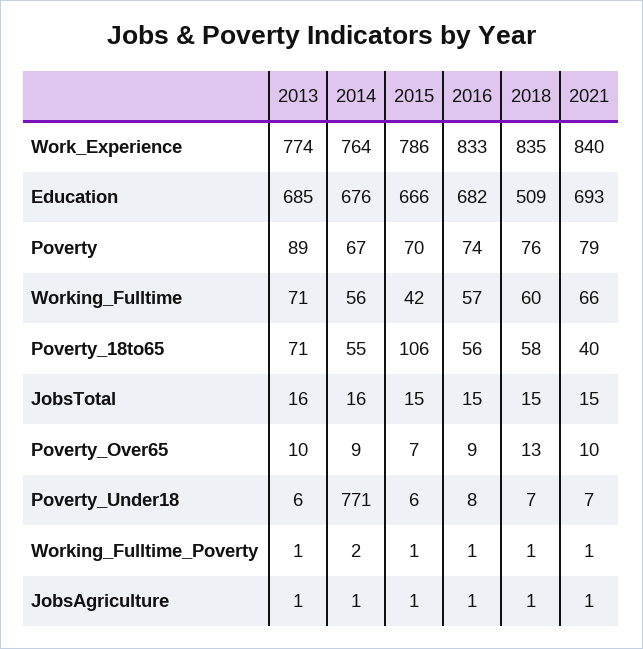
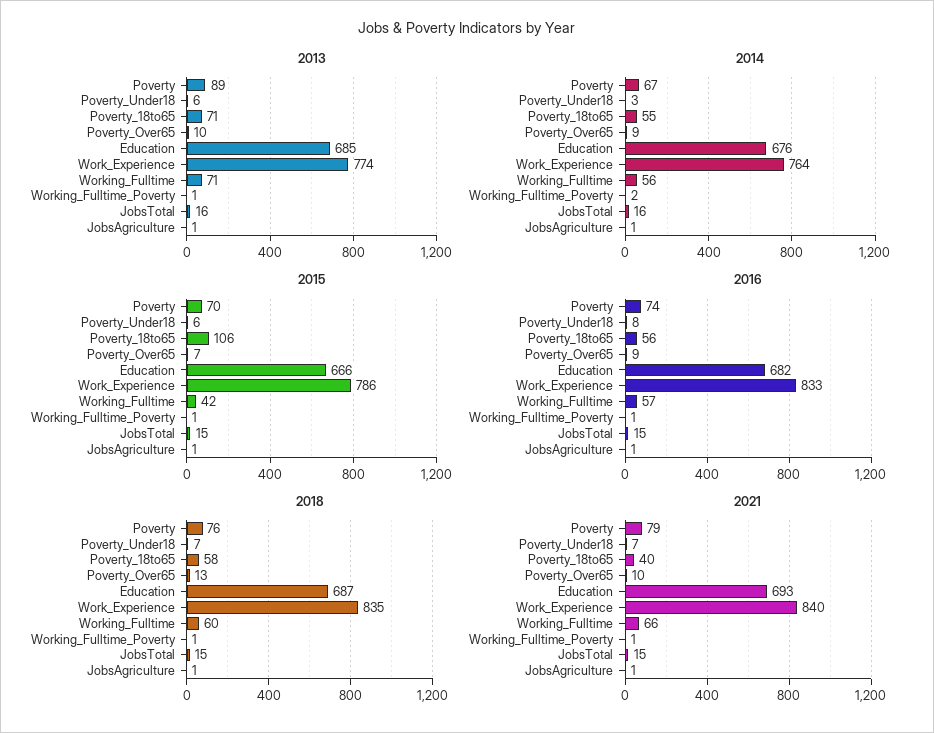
  {
    "2013": {
      "Work_Experience": 774,
      "Education": 685,
      "Poverty": 89,
      "Working_Fulltime": 71,
      "Poverty_18to65": 71,
      "JobsTotal": 16,
      "Poverty_Over65": 10,
      "Poverty_Under18": 6,
      "Working_Fulltime_Poverty": 1,
      "JobsAgriculture": 1
    },
    "2014": {
      "Work_Experience": 764,
      "Education": 676,
      "Poverty": 67,
      "Working_Fulltime": 56,
      "Poverty_18to65": 55,
      "JobsTotal": 16,
      "Poverty_Over65": 9,
-     "Poverty_Under18": 771,
+     "Poverty_Under18": 3,
      "Working_Fulltime_Poverty": 2,
      "JobsAgriculture": 1
    },
    "2015": {
      "Work_Experience": 786,
      "Education": 666,
      "Poverty": 70,
      "Working_Fulltime": 42,
      "Poverty_18to65": 106,
      "JobsTotal": 15,
      "Poverty_Over65": 7,
      "Poverty_Under18": 6,
      "Working_Fulltime_Poverty": 1,
      "JobsAgriculture": 1
    },
    "2016": {
      "Work_Experience": 833,
      "Education": 682,
      "Poverty": 74,
      "Working_Fulltime": 57,
      "Poverty_18to65": 56,
      "JobsTotal": 15,
      "Poverty_Over65": 9,
      "Poverty_Under18": 8,
      "Working_Fulltime_Poverty": 1,
      "JobsAgriculture": 1
    },
    "2018": {
      "Work_Experience": 835,
-     "Education": 509,
+     "Education": 687,
      "Poverty": 76,
      "Working_Fulltime": 60,
      "Poverty_18to65": 58,
      "JobsTotal": 15,
      "Poverty_Over65": 13,
      "Poverty_Under18": 7,
      "Working_Fulltime_Poverty": 1,
      "JobsAgriculture": 1
    },
    "2021": {
      "Work_Experience": 840,
      "Education": 693,
      "Poverty": 79,
      "Working_Fulltime": 66,
      "Poverty_18to65": 40,
      "JobsTotal": 15,
      "Poverty_Over65": 10,
      "Poverty_Under18": 7,
      "Working_Fulltime_Poverty": 1,
      "JobsAgriculture": 1
    }
  }

